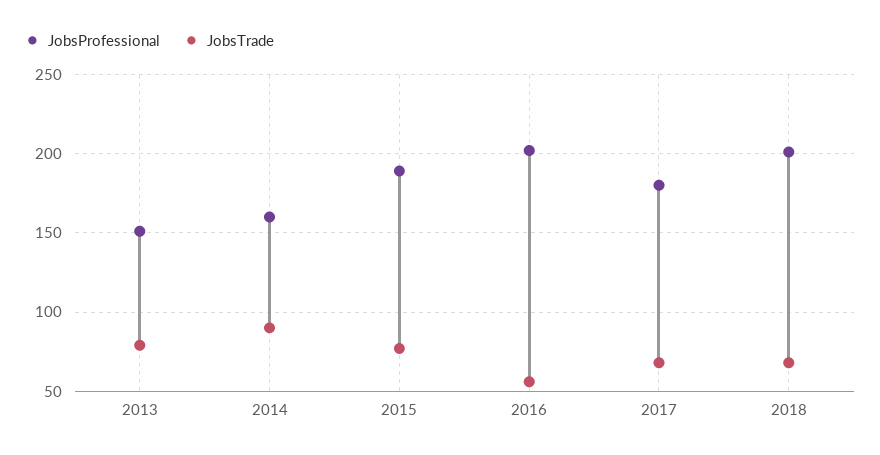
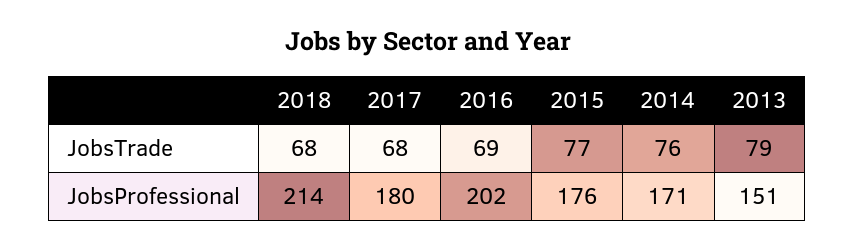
  {
    "JobsProfessional": {
      "2013": 151,
-     "2014": 160,
+     "2014": 171,
-     "2015": 190,
+     "2015": 176,
      "2016": 202,
      "2017": 180,
-     "2018": 200
+     "2018": 214
    },
    "JobsTrade": {
      "2013": 79,
-     "2014": 90,
+     "2014": 76,
      "2015": 77,
-     "2016": 55,
+     "2016": 69,
      "2017": 68,
      "2018": 68
    }
  }

